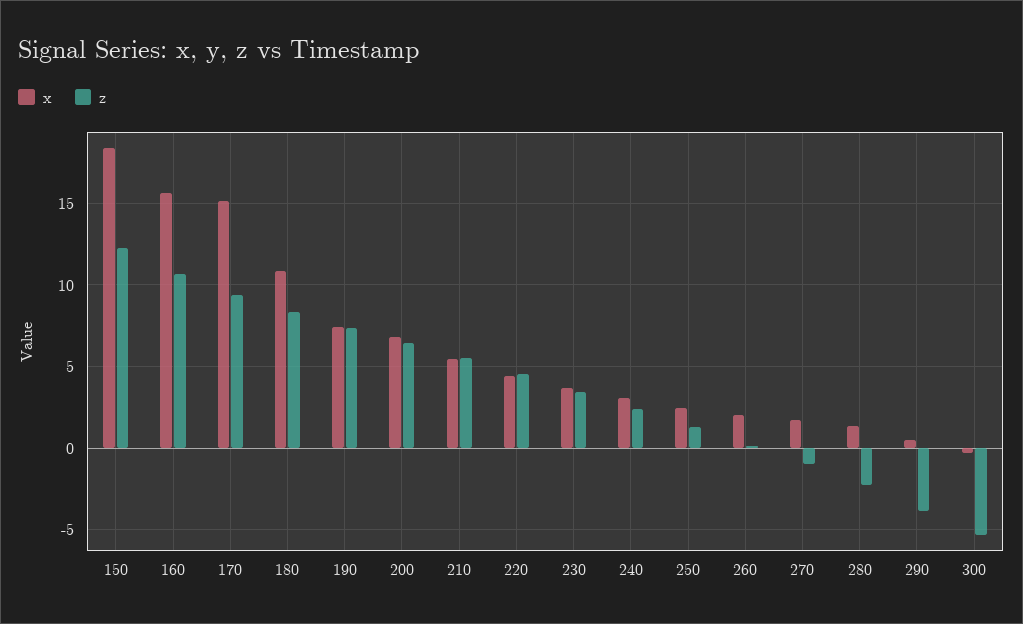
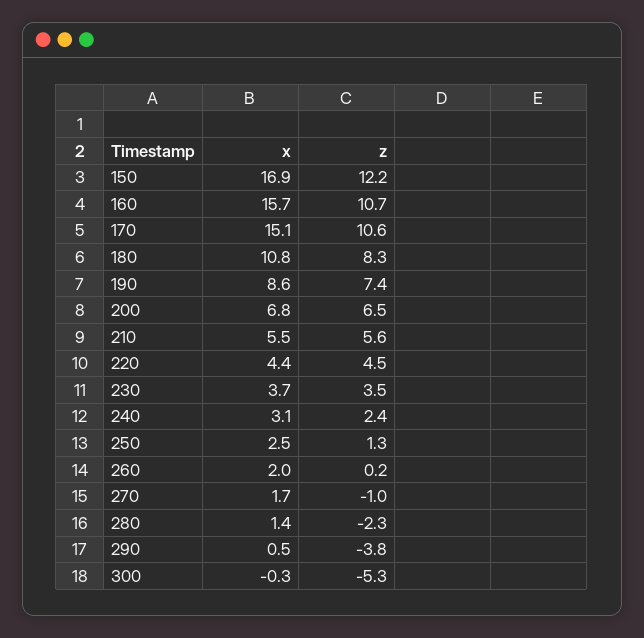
  {
    "x": {
-     "150": 18.5,
+     "150": 16.9,
      "160": 15.7,
      "170": 15.1,
      "180": 10.8,
-     "190": 7.5,
+     "190": 8.6,
      "200": 6.8,
      "210": 5.5,
      "220": 4.4,
      "230": 3.7,
      "240": 3.1,
      "250": 2.5,
      "260": 2,
      "270": 1.7,
      "280": 1.4,
      "290": 0.5,
      "300": -0.3
    },
    "z": {
      "150": 12.2,
      "160": 10.7,
-     "170": 9.5,
+     "170": 10.6,
      "180": 8.3,
      "190": 7.4,
      "200": 6.5,
      "210": 5.6,
      "220": 4.5,
      "230": 3.5,
      "240": 2.4,
      "250": 1.3,
      "260": 0.2,
      "270": -1,
      "280": -2.3,
      "290": -3.8,
      "300": -5.3
    }
  }

